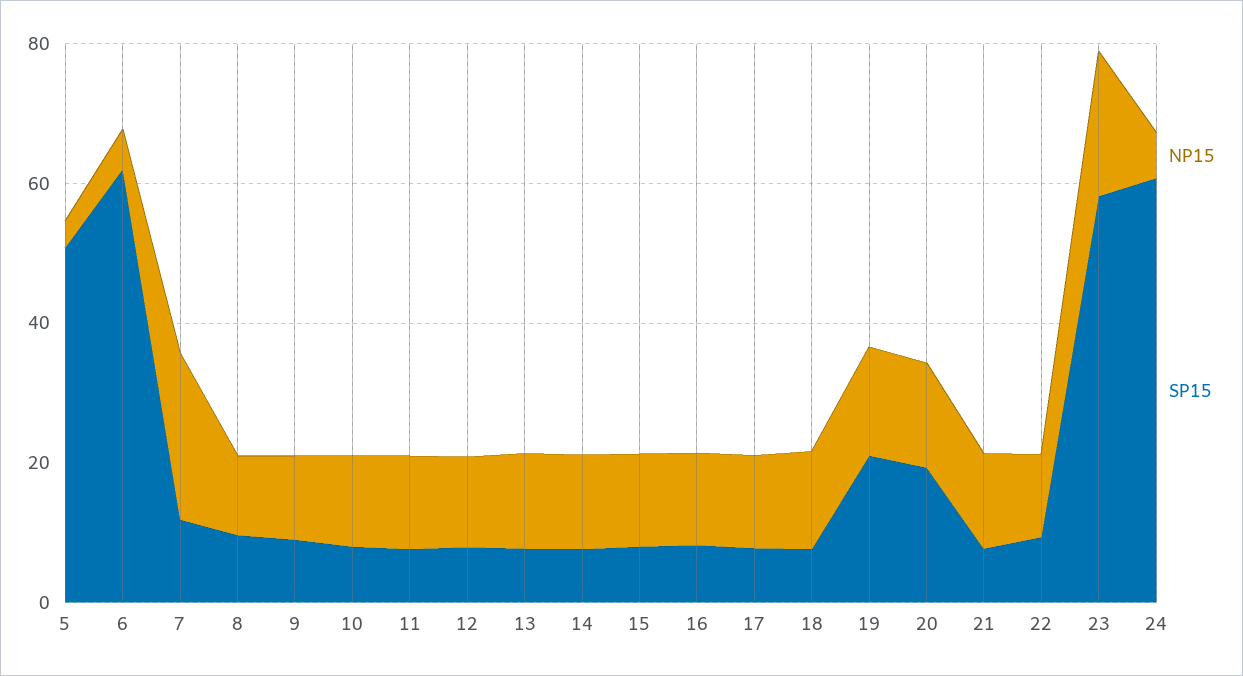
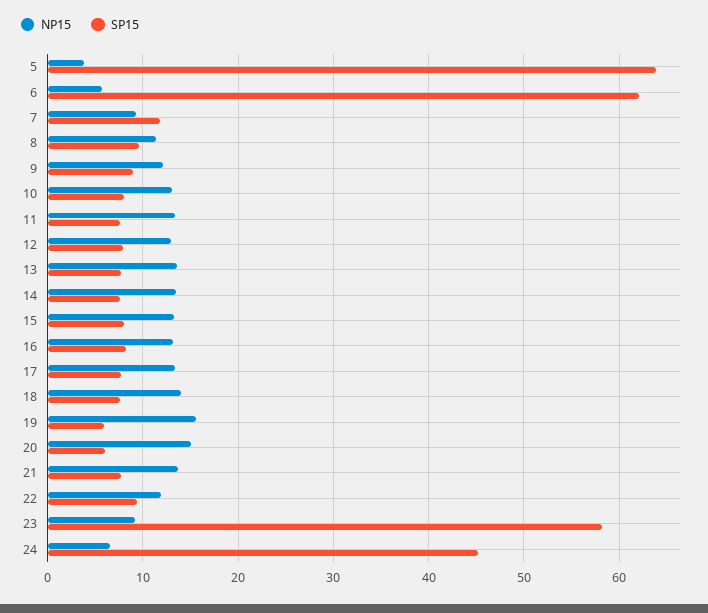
  {
    "NP15": {
      "5": 4,
      "6": 6,
-     "7": 25,
+     "7": 9,
      "8": 11,
      "9": 12,
      "10": 13,
      "11": 13,
      "12": 13,
      "13": 14,
      "14": 14,
      "15": 13,
      "16": 13,
      "17": 13,
      "18": 14,
      "19": 16,
      "20": 15,
      "21": 14,
      "22": 12,
-     "23": 20,
+     "23": 9,
      "24": 7
    },
    "SP15": {
-     "5": 50,
+     "5": 64,
      "6": 62,
      "7": 12,
      "8": 10,
      "9": 9,
      "10": 8,
      "11": 8,
      "12": 8,
      "13": 8,
      "14": 8,
      "15": 8,
      "16": 8,
      "17": 8,
      "18": 8,
-     "19": 20,
+     "19": 6,
-     "20": 20,
+     "20": 6,
      "21": 8,
      "22": 9,
      "23": 58,
-     "24": 60
+     "24": 45
    }
  }

